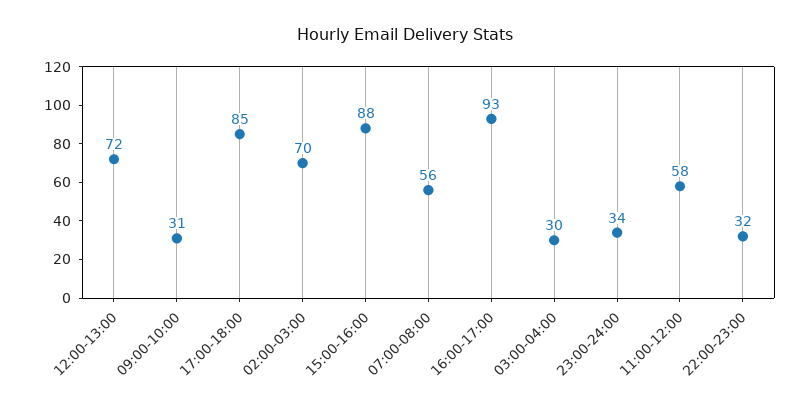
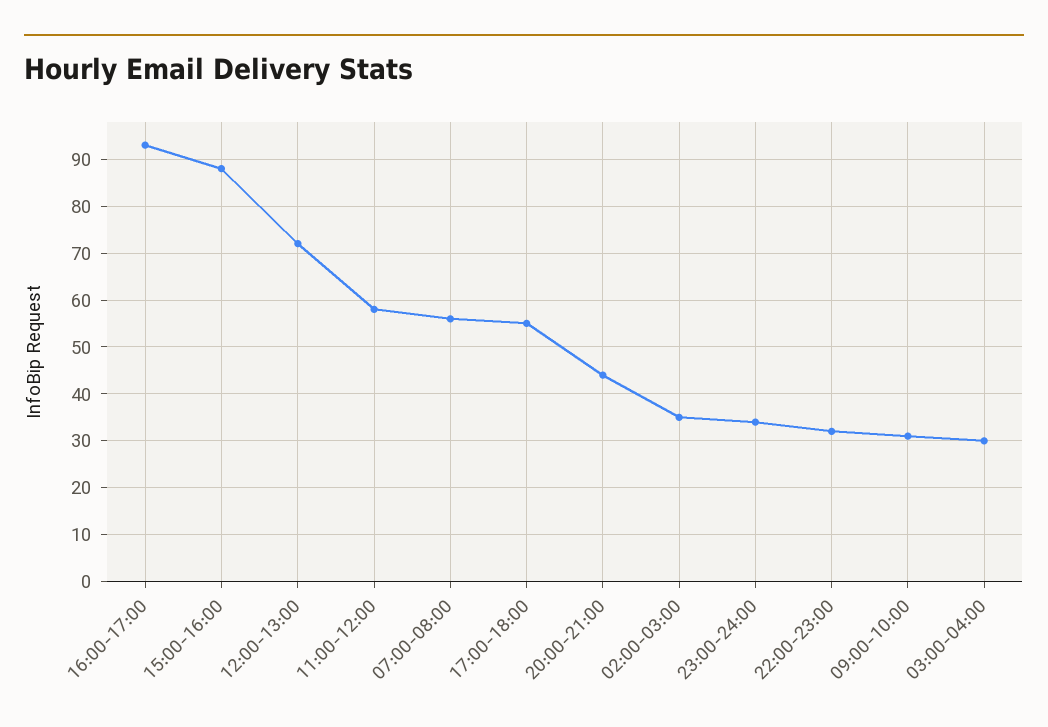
  {
    "12:00-13:00": 72,
    "09:00-10:00": 31,
-   "17:00-18:00": 85,
+   "17:00-18:00": 55,
-   "02:00-03:00": 70,
+   "02:00-03:00": 35,
    "15:00-16:00": 88,
    "07:00-08:00": 56,
    "16:00-17:00": 93,
    "03:00-04:00": 30,
    "23:00-24:00": 34,
    "11:00-12:00": 58,
-   "22:00-23:00": 32
+   "22:00-23:00": 32,
+   "20:00-21:00": 45
  }

